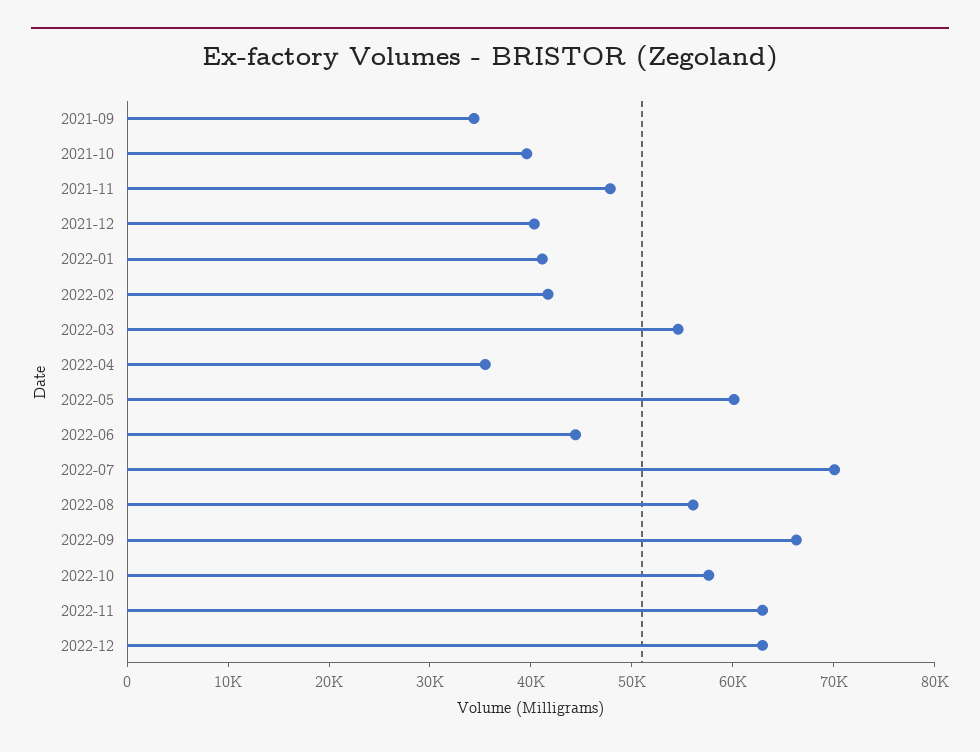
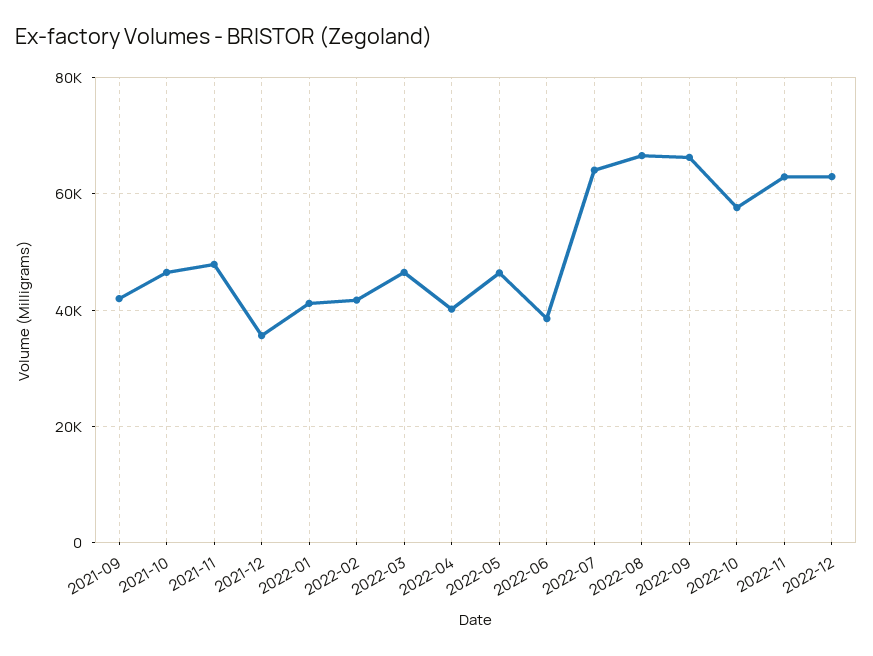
  {
-   "2021-09": 34000,
+   "2021-09": 42000,
-   "2021-10": 40000,
+   "2021-10": 46000,
    "2021-11": 48000,
-   "2021-12": 40000,
+   "2021-12": 36000,
    "2022-01": 42000,
    "2022-02": 42000,
-   "2022-03": 54000,
+   "2022-03": 46000,
-   "2022-04": 36000,
+   "2022-04": 40000,
-   "2022-05": 60000,
+   "2022-05": 46000,
-   "2022-06": 44000,
+   "2022-06": 38000,
-   "2022-07": 70000,
+   "2022-07": 64000,
-   "2022-08": 56000,
+   "2022-08": 66000,
    "2022-09": 66000,
    "2022-10": 58000,
    "2022-11": 62000,
    "2022-12": 62000
  }

